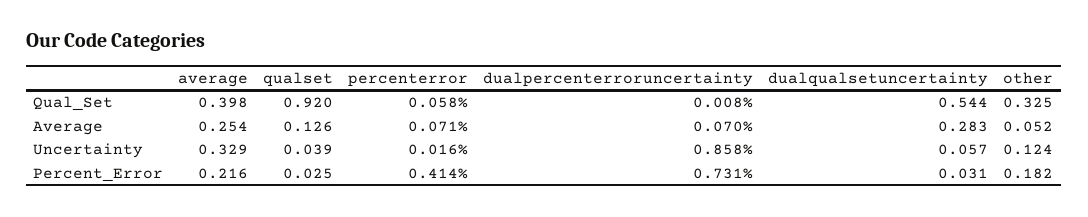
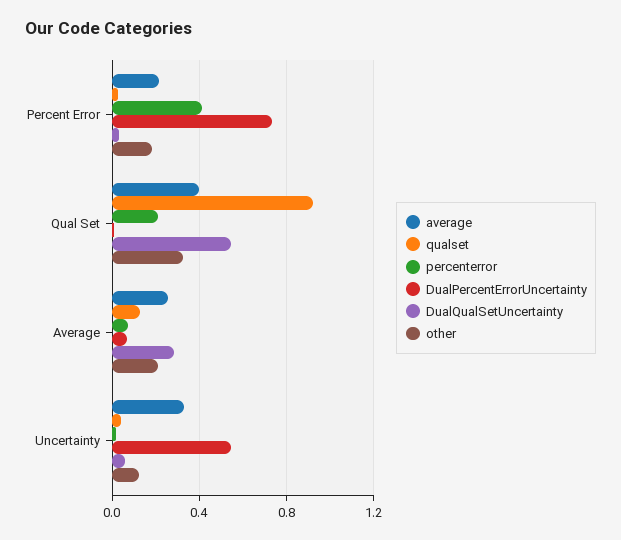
  {
    "average": {
      "Qual_Set": 0.398,
      "Average": 0.254,
      "Uncertainty": 0.329,
      "Percent_Error": 0.216
    },
    "qualset": {
      "Qual_Set": 0.92,
      "Average": 0.126,
      "Uncertainty": 0.039,
      "Percent_Error": 0.025
    },
    "percenterror": {
-     "Qual_Set": 0.058,
+     "Qual_Set": 0.2,
      "Average": 0.071,
      "Uncertainty": 0.016,
      "Percent_Error": 0.414
    },
    "dualpercenterroruncertainty": {
      "Qual_Set": 0.008,
      "Average": 0.07,
-     "Uncertainty": 0.858,
+     "Uncertainty": 0.55,
      "Percent_Error": 0.731
    },
    "dualqualsetuncertainty": {
      "Qual_Set": 0.544,
      "Average": 0.283,
      "Uncertainty": 0.057,
      "Percent_Error": 0.031
    },
    "other": {
      "Qual_Set": 0.325,
-     "Average": 0.052,
+     "Average": 0.2,
      "Uncertainty": 0.124,
      "Percent_Error": 0.182
    }
  }

